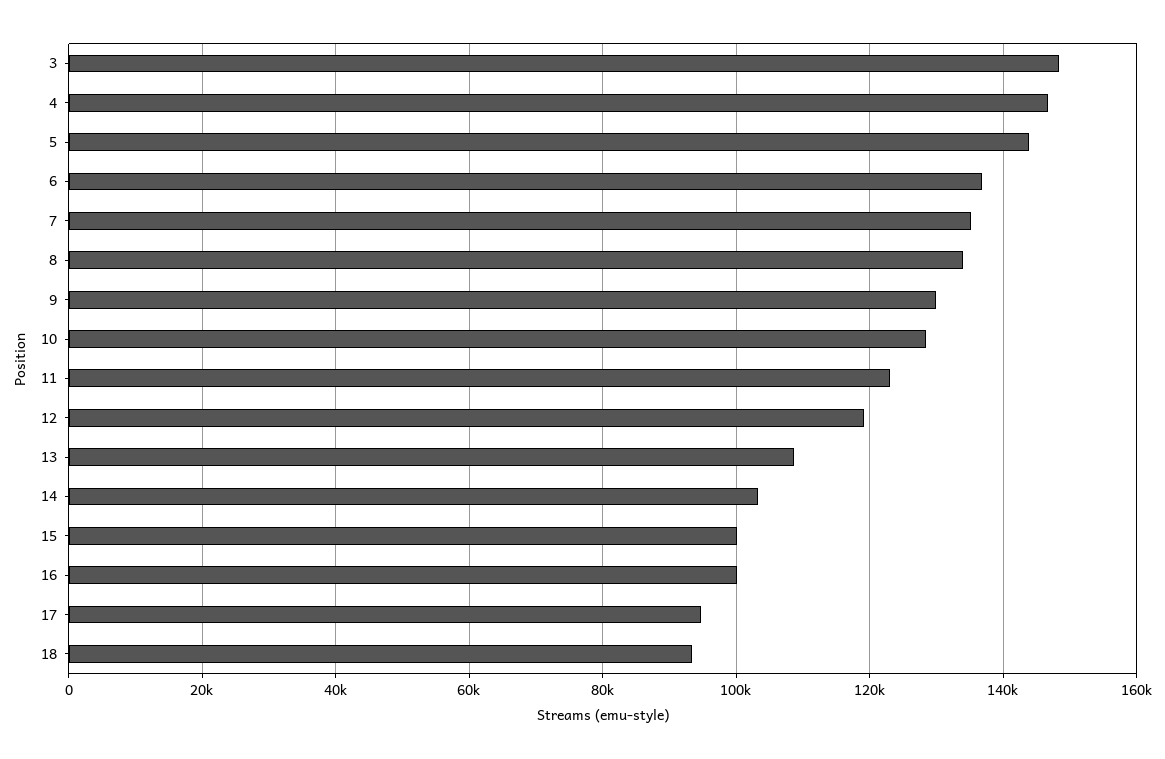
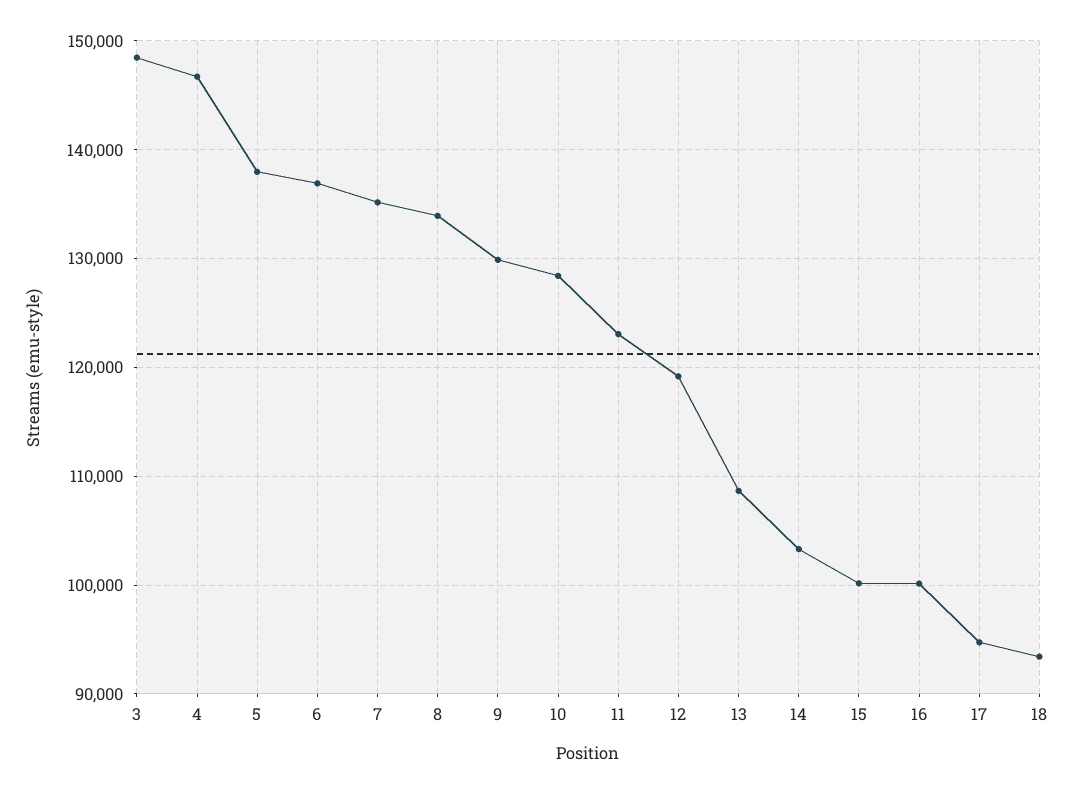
  {
    "3": 148000,
    "4": 147000,
-   "5": 144000,
+   "5": 138000,
    "6": 137000,
    "7": 135000,
    "8": 134000,
    "9": 130000,
    "10": 128000,
    "11": 123000,
    "12": 119000,
    "13": 109000,
    "14": 103000,
    "15": 100000,
    "16": 100000,
    "17": 95000,
    "18": 93000
  }

